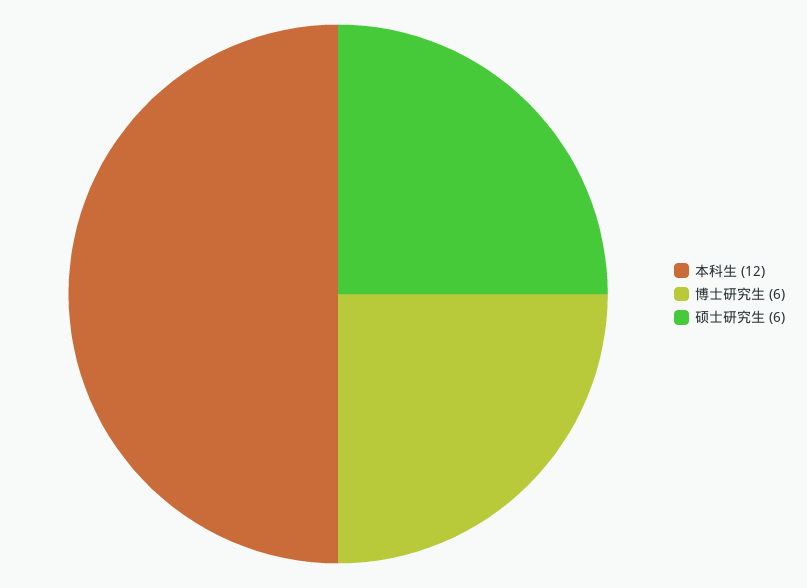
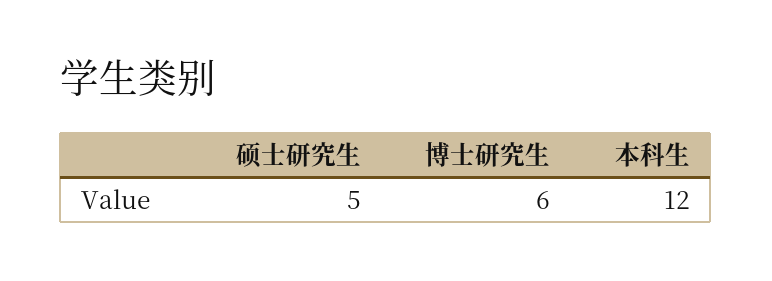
  {
    "本科生": 12,
    "博士研究生": 6,
-   "硕士研究生": 6
+   "硕士研究生": 5
  }

